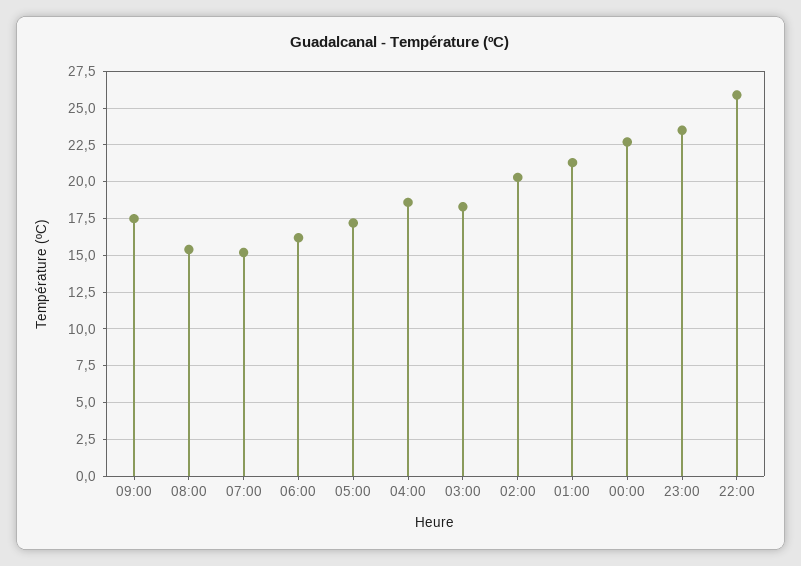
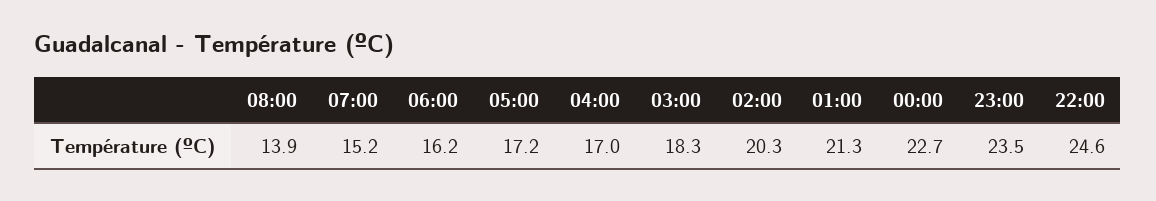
  {
-   "09:00": 17.5,
-   "08:00": 15.5,
+   "08:00": 13.9,
    "07:00": 15.2,
    "06:00": 16.2,
    "05:00": 17.2,
-   "04:00": 18.5,
+   "04:00": 17,
    "03:00": 18.3,
    "02:00": 20.3,
    "01:00": 21.3,
    "00:00": 22.7,
    "23:00": 23.5,
-   "22:00": 26
+   "22:00": 24.6
  }

